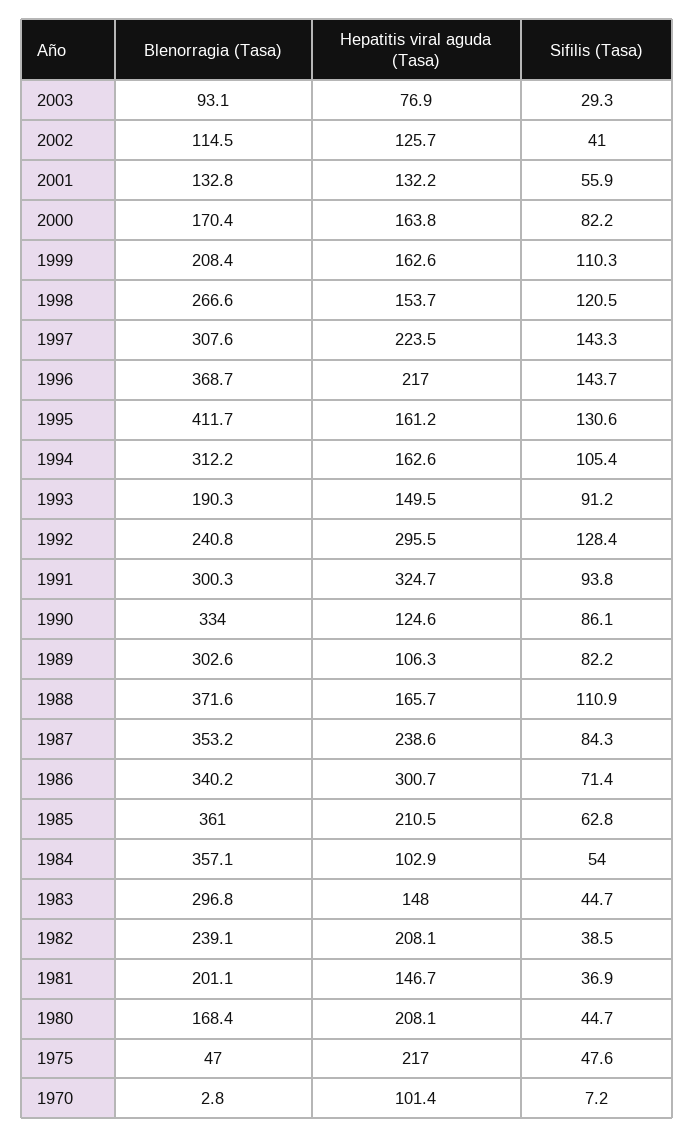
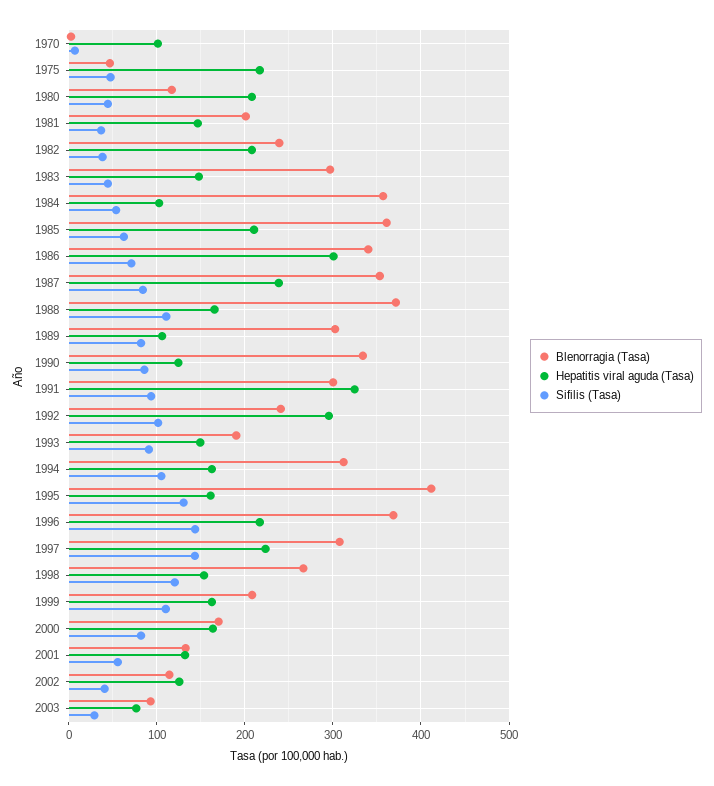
  {
    "Blenorragia (Tasa)": {
      "2003": 93.1,
      "2002": 114.5,
      "2001": 132.8,
      "2000": 170.4,
      "1999": 208.4,
      "1998": 266.6,
      "1997": 307.6,
      "1996": 368.7,
      "1995": 411.7,
      "1994": 312.2,
      "1993": 190.3,
      "1992": 240.8,
      "1991": 300.3,
      "1990": 334,
      "1989": 302.6,
      "1988": 371.6,
      "1987": 353.2,
      "1986": 340.2,
      "1985": 361,
      "1984": 357.1,
      "1983": 296.8,
      "1982": 239.1,
      "1981": 201.1,
-     "1980": 168.4,
+     "1980": 120,
      "1975": 47,
      "1970": 2.8
    },
    "Hepatitis viral aguda (Tasa)": {
      "2003": 76.9,
      "2002": 125.7,
      "2001": 132.2,
      "2000": 163.8,
      "1999": 162.6,
      "1998": 153.7,
      "1997": 223.5,
      "1996": 217,
      "1995": 161.2,
      "1994": 162.6,
      "1993": 149.5,
      "1992": 295.5,
      "1991": 324.7,
      "1990": 124.6,
      "1989": 106.3,
      "1988": 165.7,
      "1987": 238.6,
      "1986": 300.7,
      "1985": 210.5,
      "1984": 102.9,
      "1983": 148,
      "1982": 208.1,
      "1981": 146.7,
      "1980": 208.1,
      "1975": 217,
      "1970": 101.4
    },
    "Sifilis (Tasa)": {
      "2003": 29.3,
      "2002": 41,
      "2001": 55.9,
      "2000": 82.2,
      "1999": 110.3,
      "1998": 120.5,
      "1997": 143.3,
      "1996": 143.7,
      "1995": 130.6,
      "1994": 105.4,
      "1993": 91.2,
-     "1992": 128.4,
+     "1992": 100,
      "1991": 93.8,
      "1990": 86.1,
      "1989": 82.2,
      "1988": 110.9,
      "1987": 84.3,
      "1986": 71.4,
      "1985": 62.8,
      "1984": 54,
      "1983": 44.7,
      "1982": 38.5,
      "1981": 36.9,
      "1980": 44.7,
      "1975": 47.6,
      "1970": 7.2
    }
  }

